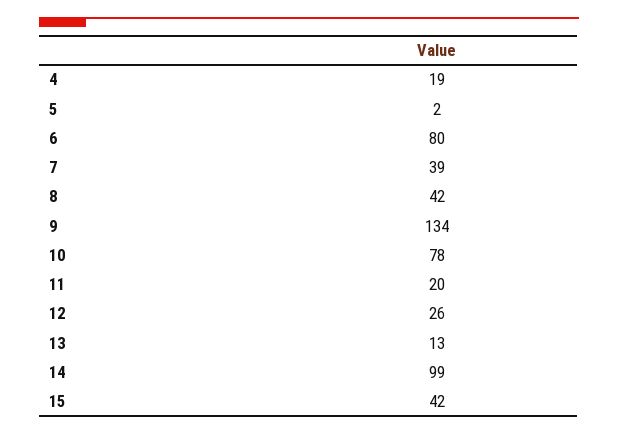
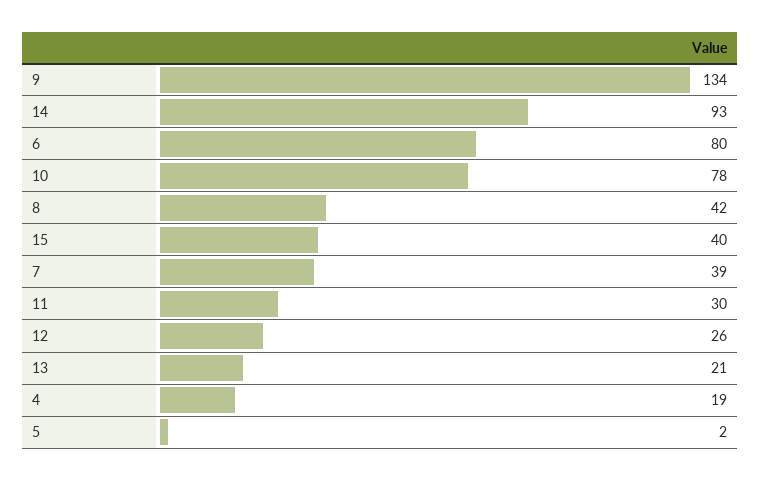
  {
    "4": 19,
    "5": 2,
    "6": 80,
    "7": 39,
    "8": 42,
    "9": 134,
    "10": 78,
-   "11": 20,
+   "11": 30,
    "12": 26,
-   "13": 13,
+   "13": 21,
-   "14": 99,
+   "14": 93,
-   "15": 42
+   "15": 40
  }

